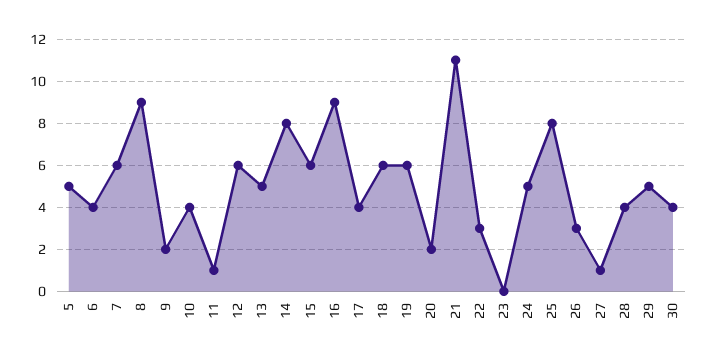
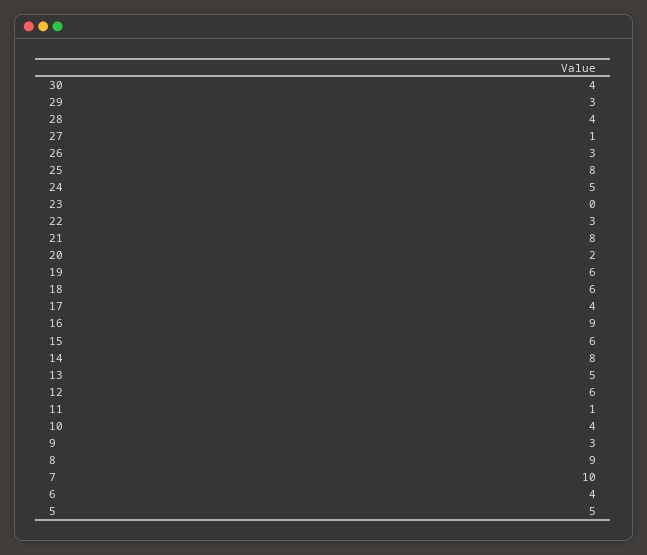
  {
    "5": 5,
    "6": 4,
-   "7": 6,
+   "7": 10,
    "8": 9,
-   "9": 2,
+   "9": 3,
    "10": 4,
    "11": 1,
    "12": 6,
    "13": 5,
    "14": 8,
    "15": 6,
    "16": 9,
    "17": 4,
    "18": 6,
    "19": 6,
    "20": 2,
-   "21": 11,
+   "21": 8,
    "22": 3,
    "23": 0,
    "24": 5,
    "25": 8,
    "26": 3,
    "27": 1,
    "28": 4,
-   "29": 5,
+   "29": 3,
    "30": 4
  }

